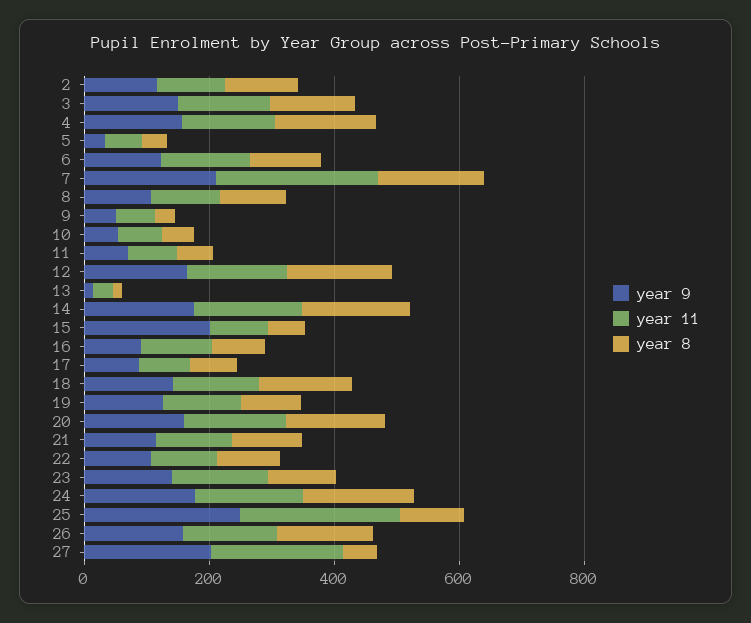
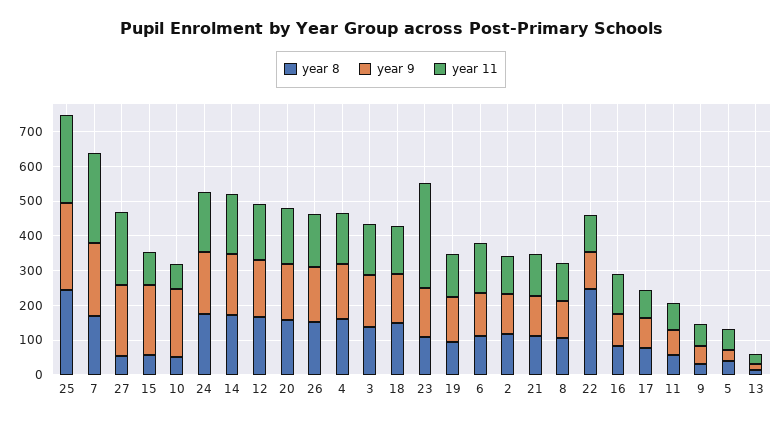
  {
    "year 9": {
      "2": 125,
      "3": 150,
      "4": 150,
      "5": 25,
      "6": 125,
      "7": 200,
      "8": 100,
      "9": 50,
-     "10": 50,
+     "10": 200,
      "11": 75,
      "12": 175,
      "13": 25,
      "14": 175,
      "15": 200,
      "16": 100,
      "17": 100,
      "18": 150,
      "19": 125,
      "20": 150,
      "21": 125,
      "22": 100,
      "23": 150,
      "24": 175,
      "25": 250,
      "26": 150,
      "27": 200
    },
    "year 11": {
      "2": 100,
      "3": 150,
      "4": 150,
      "5": 50,
      "6": 150,
      "7": 250,
      "8": 100,
      "9": 75,
      "10": 75,
      "11": 75,
      "12": 150,
      "13": 25,
      "14": 175,
      "15": 100,
      "16": 125,
      "17": 75,
      "18": 125,
      "19": 125,
      "20": 175,
      "21": 125,
      "22": 100,
-     "23": 150,
+     "23": 300,
      "24": 175,
      "25": 250,
      "26": 150,
      "27": 200
    },
    "year 8": {
      "2": 125,
      "3": 125,
      "4": 150,
      "5": 50,
      "6": 125,
      "7": 175,
      "8": 100,
      "9": 25,
      "10": 50,
      "11": 50,
      "12": 175,
      "13": 25,
      "14": 175,
      "15": 50,
      "16": 75,
      "17": 75,
      "18": 150,
      "19": 100,
      "20": 150,
      "21": 100,
-     "22": 100,
+     "22": 250,
      "23": 100,
      "24": 175,
-     "25": 100,
+     "25": 250,
      "26": 150,
      "27": 50
    }
  }

